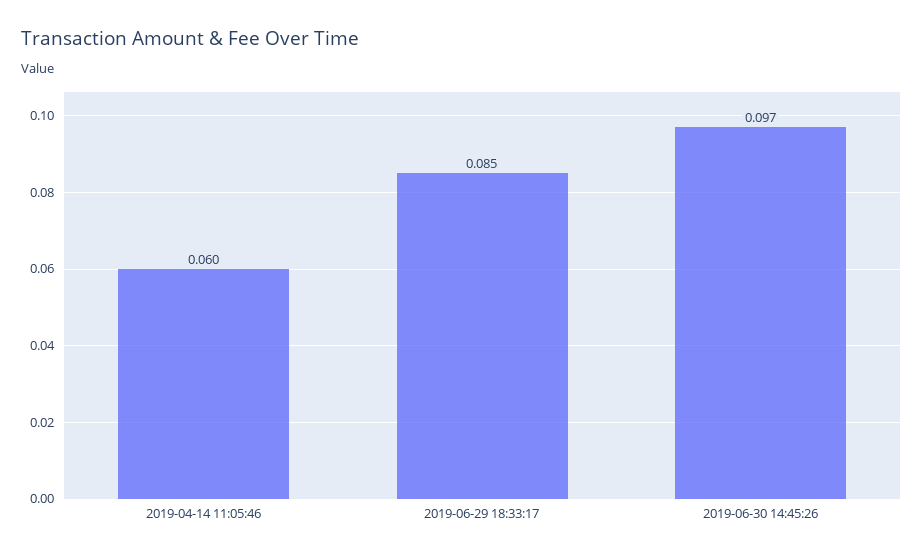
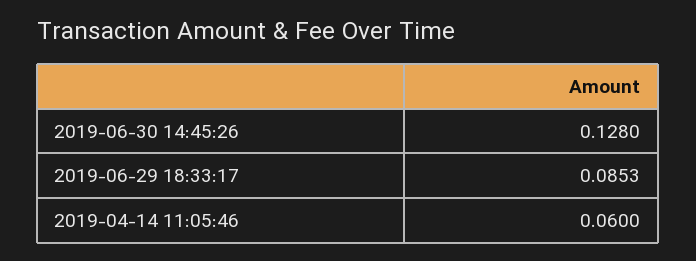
  {
    "2019-04-14 11:05:46": 0.06,
    "2019-06-29 18:33:17": 0.0853,
-   "2019-06-30 14:45:26": 0.097
+   "2019-06-30 14:45:26": 0.128
  }

